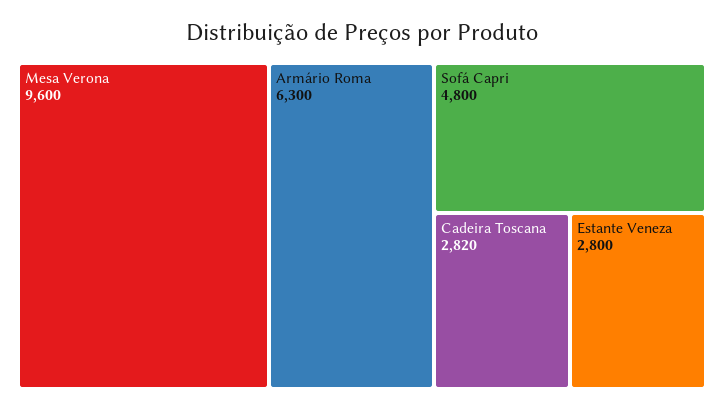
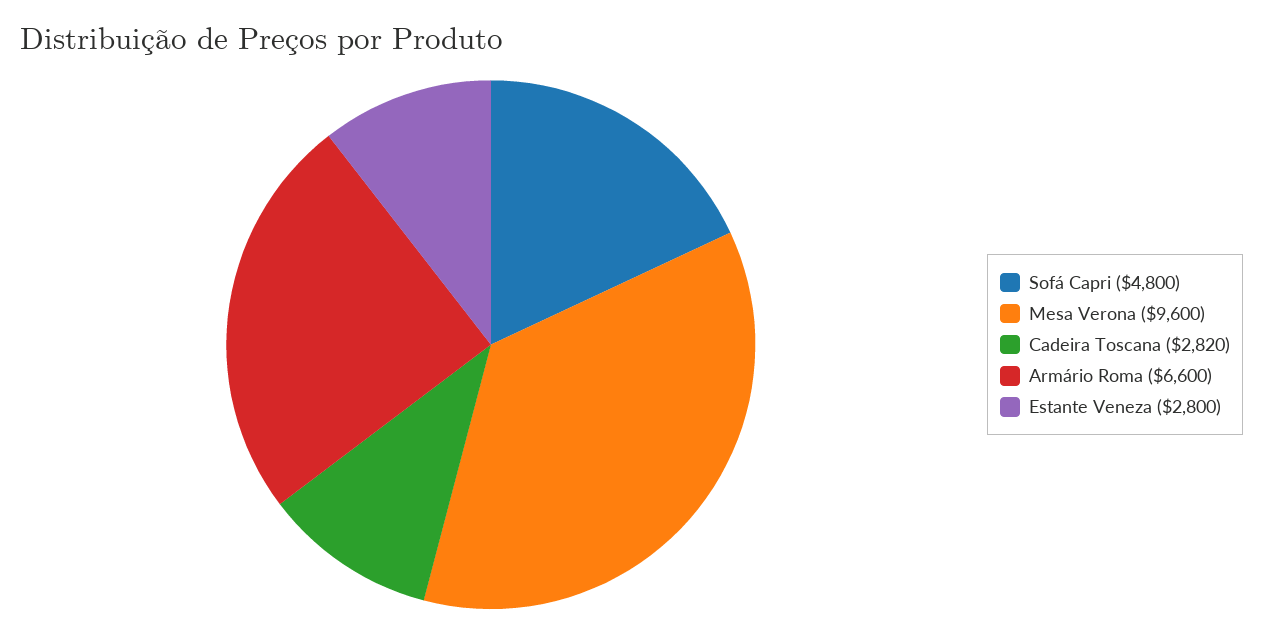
  {
    "Mesa Verona": 9600,
-   "Armário Roma": 6300,
+   "Armário Roma": 6600,
    "Sofá Capri": 4800,
    "Cadeira Toscana": 2820,
    "Estante Veneza": 2800
  }

